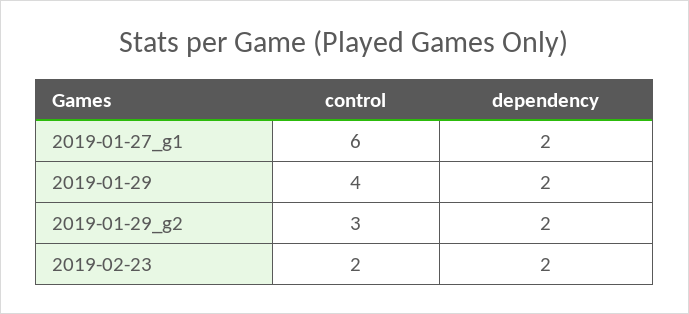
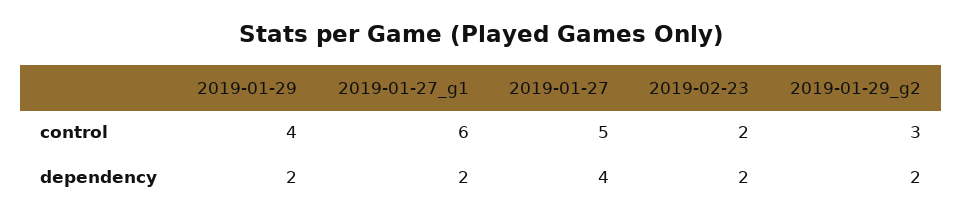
  {
    "control": {
      "2019-01-27_g1": 6,
      "2019-01-29": 4,
      "2019-01-29_g2": 3,
-     "2019-02-23": 2
+     "2019-02-23": 2,
+     "2019-01-27": 5
    },
    "dependency": {
      "2019-01-27_g1": 2,
      "2019-01-29": 2,
      "2019-01-29_g2": 2,
-     "2019-02-23": 2
+     "2019-02-23": 2,
+     "2019-01-27": 4
    }
  }

